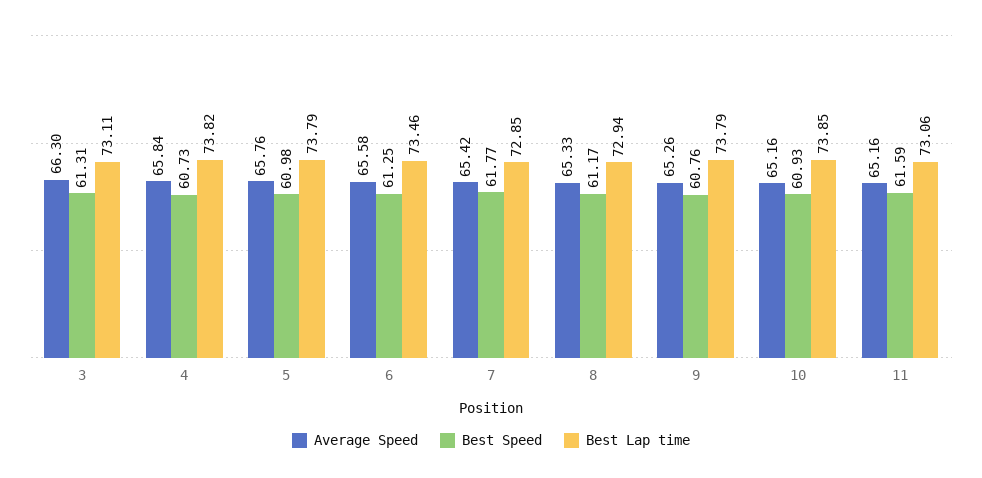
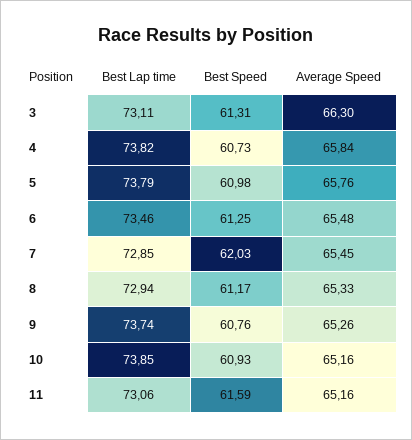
  {
    "Average Speed": {
      "3": 66.3,
      "4": 65.84,
      "5": 65.76,
-     "6": 65.58,
+     "6": 65.48,
-     "7": 65.42,
+     "7": 65.45,
      "8": 65.33,
      "9": 65.26,
      "10": 65.16,
      "11": 65.16
    },
    "Best Speed": {
      "3": 61.31,
      "4": 60.73,
      "5": 60.98,
      "6": 61.25,
-     "7": 61.77,
+     "7": 62.03,
      "8": 61.17,
      "9": 60.76,
      "10": 60.93,
      "11": 61.59
    },
    "Best Lap time": {
      "3": 73.11,
      "4": 73.82,
      "5": 73.79,
      "6": 73.46,
      "7": 72.85,
      "8": 72.94,
-     "9": 73.79,
+     "9": 73.74,
      "10": 73.85,
      "11": 73.06
    }
  }

